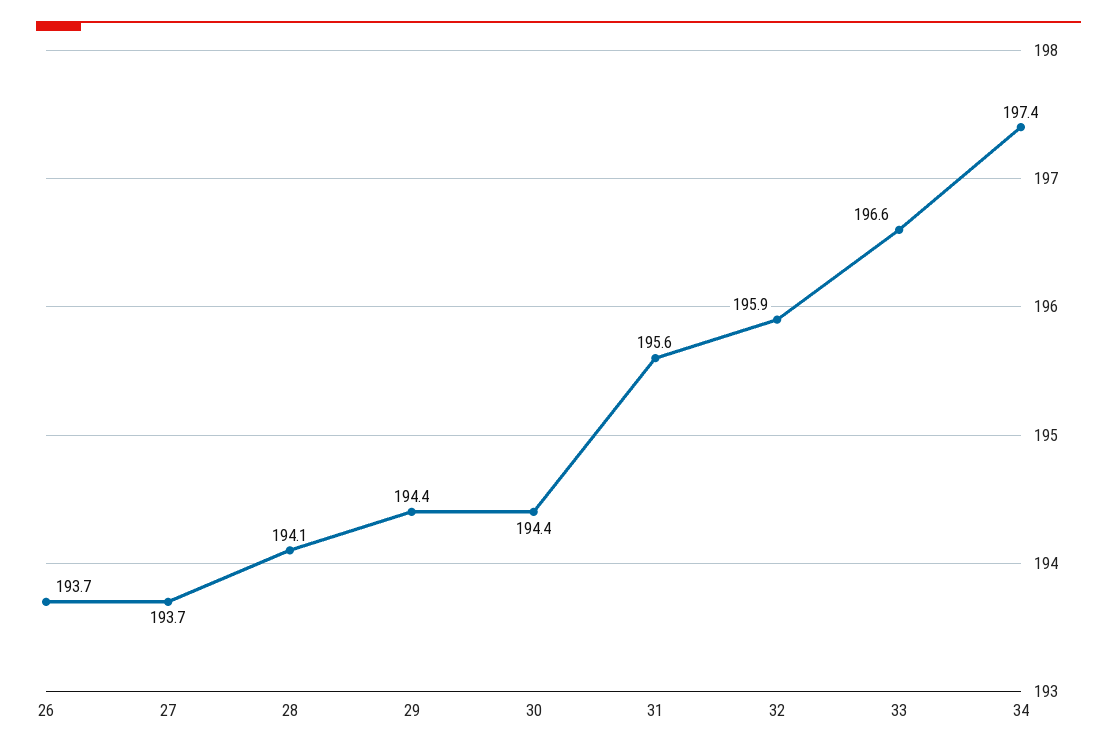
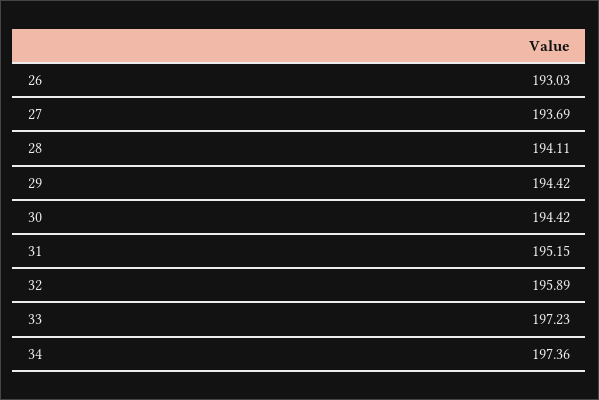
  {
-   "26": 193.7,
+   "26": 193.03,
    "27": 193.69,
    "28": 194.11,
    "29": 194.42,
    "30": 194.42,
-   "31": 195.6,
+   "31": 195.15,
    "32": 195.89,
-   "33": 196.6,
+   "33": 197.23,
    "34": 197.36
  }

